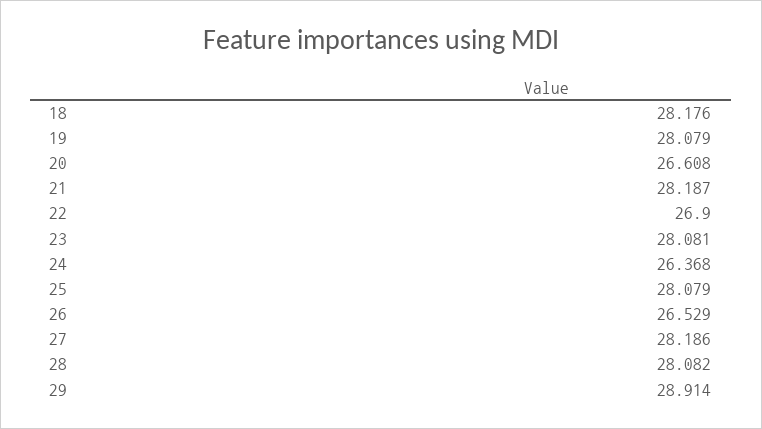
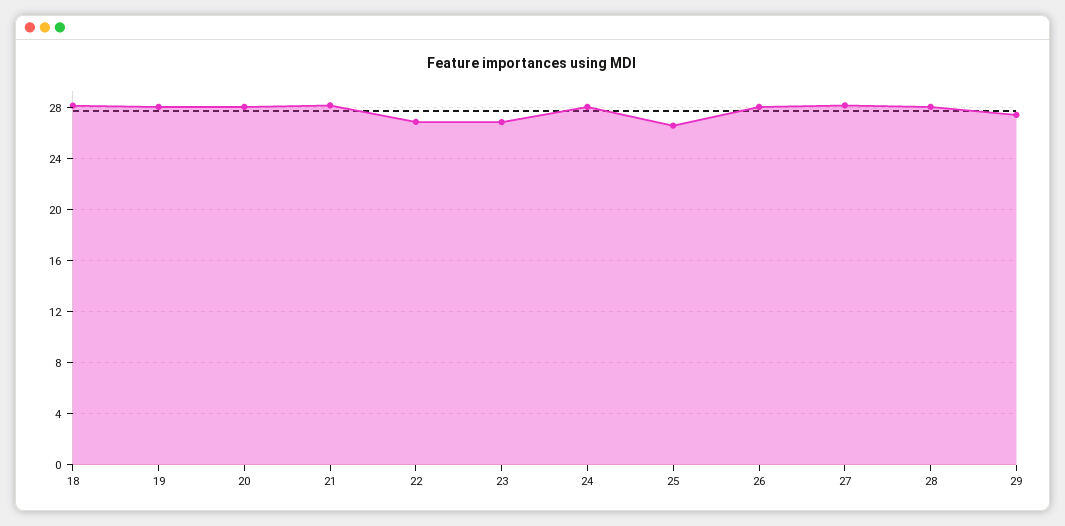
  {
    "18": 28.176,
    "19": 28.079,
-   "20": 26.608,
+   "20": 28,
    "21": 28.187,
    "22": 26.9,
-   "23": 28.081,
+   "23": 27,
-   "24": 26.368,
+   "24": 28,
-   "25": 28.079,
+   "25": 26.5,
-   "26": 26.529,
+   "26": 28,
    "27": 28.186,
    "28": 28.082,
-   "29": 28.914
+   "29": 27.5
  }

